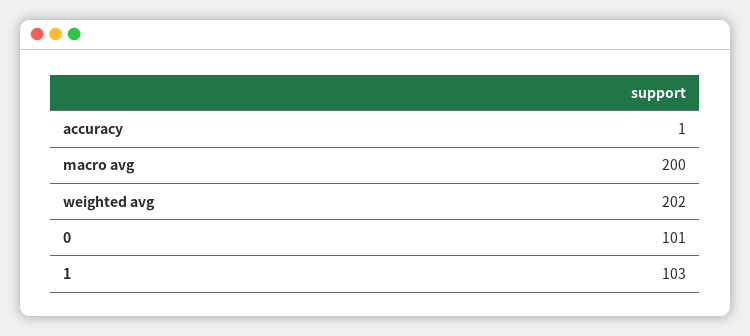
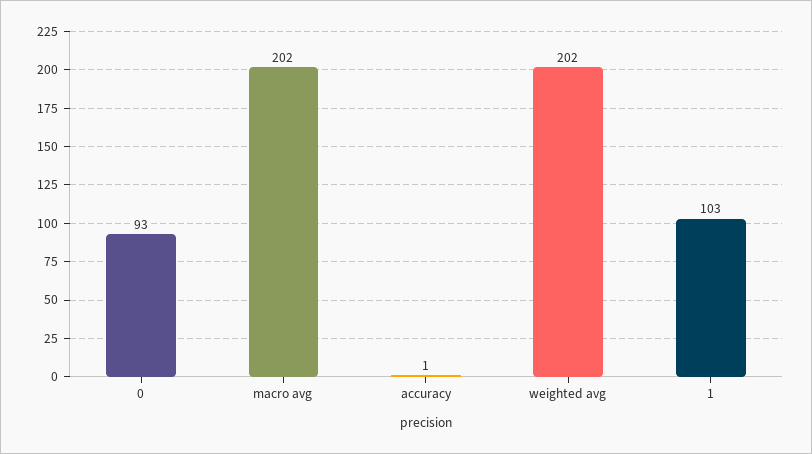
  {
    "accuracy": 1,
-   "macro avg": 200,
+   "macro avg": 202,
    "weighted avg": 202,
-   "0": 101,
+   "0": 93,
    "1": 103
  }

